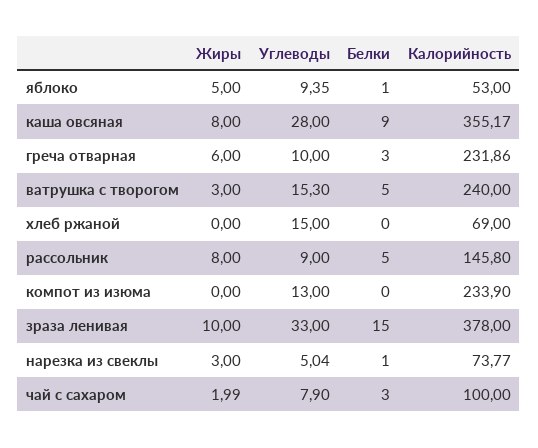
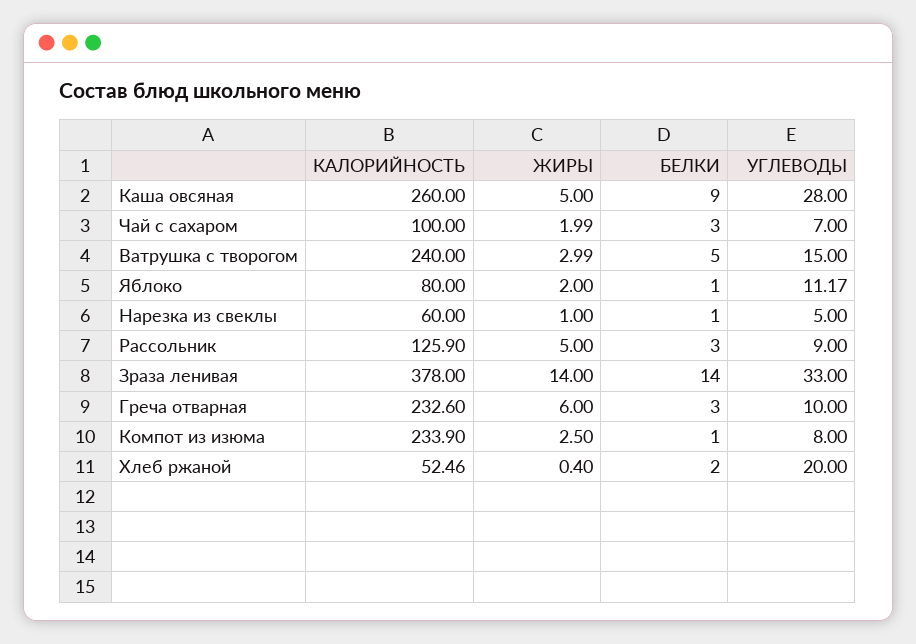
  {
    "Жиры": {
-     "яблоко": 5,
+     "яблоко": 2,
-     "каша овсяная": 8,
+     "каша овсяная": 5,
      "греча отварная": 6,
-     "ватрушка с творогом": 3,
+     "ватрушка с творогом": 2.99,
-     "хлеб ржаной": 0,
+     "хлеб ржаной": 0.4,
-     "рассольник": 8,
+     "рассольник": 5,
-     "компот из изюма": 0,
+     "компот из изюма": 2.5,
-     "зраза ленивая": 10,
+     "зраза ленивая": 14,
-     "нарезка из свеклы": 3,
+     "нарезка из свеклы": 1,
      "чай с сахаром": 1.99
    },
    "Углеводы": {
-     "яблоко": 9.35,
+     "яблоко": 11.17,
      "каша овсяная": 28,
      "греча отварная": 10,
-     "ватрушка с творогом": 15.3,
+     "ватрушка с творогом": 15,
-     "хлеб ржаной": 15,
+     "хлеб ржаной": 20,
      "рассольник": 9,
-     "компот из изюма": 13,
+     "компот из изюма": 8,
      "зраза ленивая": 33,
-     "нарезка из свеклы": 5.04,
+     "нарезка из свеклы": 5,
-     "чай с сахаром": 7.9
+     "чай с сахаром": 7
    },
    "Белки": {
      "яблоко": 1,
      "каша овсяная": 9,
      "греча отварная": 3,
      "ватрушка с творогом": 5,
-     "хлеб ржаной": 0,
+     "хлеб ржаной": 2,
-     "рассольник": 5,
+     "рассольник": 3,
-     "компот из изюма": 0,
+     "компот из изюма": 1,
-     "зраза ленивая": 15,
+     "зраза ленивая": 14,
      "нарезка из свеклы": 1,
      "чай с сахаром": 3
    },
    "Калорийность": {
-     "яблоко": 53,
+     "яблоко": 80,
-     "каша овсяная": 355.17,
+     "каша овсяная": 260,
-     "греча отварная": 231.86,
+     "греча отварная": 232.6,
      "ватрушка с творогом": 240,
-     "хлеб ржаной": 69,
+     "хлеб ржаной": 52.46,
-     "рассольник": 145.8,
+     "рассольник": 125.9,
      "компот из изюма": 233.9,
      "зраза ленивая": 378,
-     "нарезка из свеклы": 73.77,
+     "нарезка из свеклы": 60,
      "чай с сахаром": 100
    }
  }

